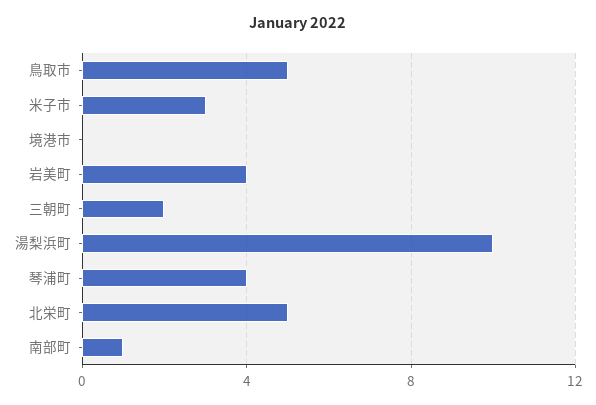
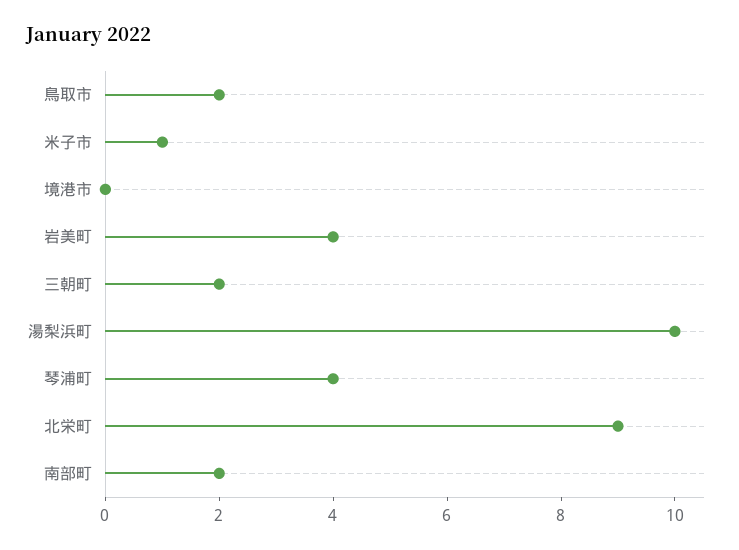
  {
-   "鳥取市": 5,
+   "鳥取市": 2,
-   "米子市": 3,
+   "米子市": 1,
    "境港市": 0,
    "岩美町": 4,
    "三朝町": 2,
    "湯梨浜町": 10,
    "琴浦町": 4,
-   "北栄町": 5,
+   "北栄町": 9,
-   "南部町": 1
+   "南部町": 2
  }

